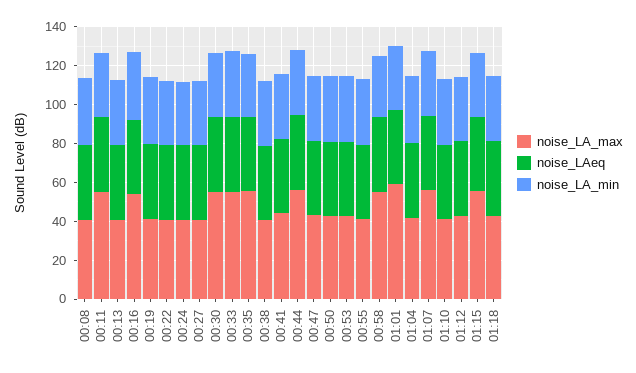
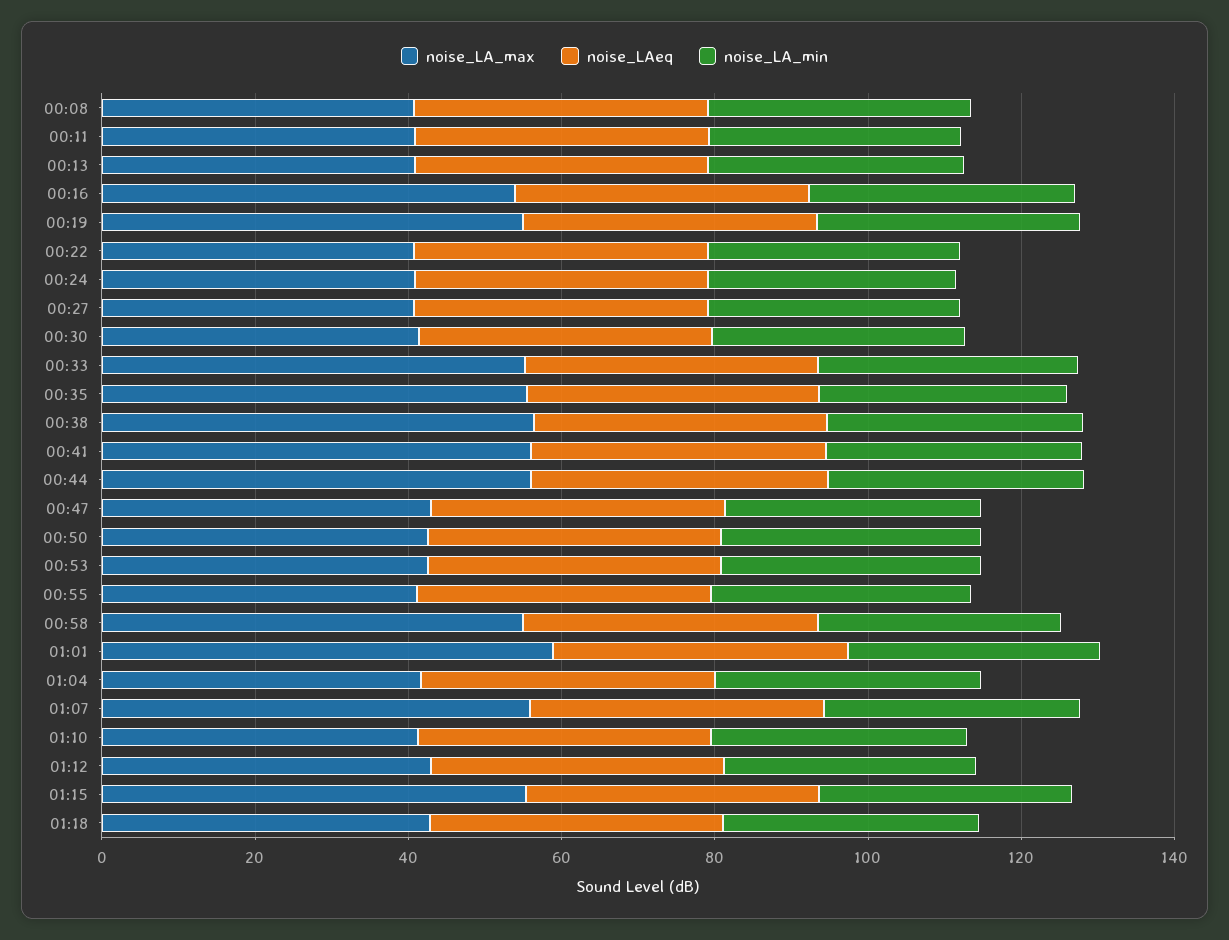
  {
    "noise_LA_max": {
      "00:08": 40,
-     "00:11": 55,
+     "00:11": 40,
      "00:13": 40,
      "00:16": 55,
-     "00:19": 40,
+     "00:19": 55,
      "00:22": 40,
      "00:24": 40,
      "00:27": 40,
-     "00:30": 55,
+     "00:30": 40,
      "00:33": 55,
      "00:35": 55,
-     "00:38": 40,
+     "00:38": 55,
-     "00:41": 45,
+     "00:41": 55,
      "00:44": 55,
      "00:47": 45,
      "00:50": 45,
      "00:53": 45,
      "00:55": 40,
      "00:58": 55,
      "01:01": 60,
      "01:04": 40,
      "01:07": 55,
      "01:10": 40,
      "01:12": 45,
      "01:15": 55,
      "01:18": 45
    },
    "noise_LAeq": {
      "00:08": 40,
      "00:11": 40,
      "00:13": 40,
      "00:16": 40,
      "00:19": 40,
      "00:22": 40,
      "00:24": 40,
      "00:27": 40,
      "00:30": 40,
      "00:33": 40,
      "00:35": 40,
      "00:38": 40,
      "00:41": 40,
      "00:44": 40,
      "00:47": 40,
      "00:50": 40,
      "00:53": 40,
      "00:55": 40,
      "00:58": 40,
      "01:01": 40,
      "01:04": 40,
      "01:07": 40,
      "01:10": 40,
      "01:12": 40,
      "01:15": 40,
      "01:18": 40
    },
    "noise_LA_min": {
      "00:08": 35,
      "00:11": 35,
      "00:13": 35,
      "00:16": 35,
      "00:19": 35,
      "00:22": 35,
      "00:24": 30,
      "00:27": 35,
      "00:30": 35,
      "00:33": 35,
      "00:35": 30,
      "00:38": 35,
      "00:41": 35,
      "00:44": 35,
      "00:47": 35,
      "00:50": 35,
      "00:53": 35,
      "00:55": 35,
      "00:58": 30,
      "01:01": 35,
      "01:04": 35,
      "01:07": 35,
      "01:10": 35,
      "01:12": 35,
      "01:15": 35,
      "01:18": 35
    }
  }

